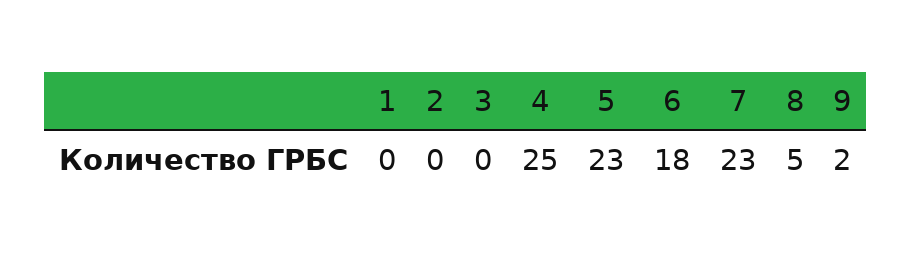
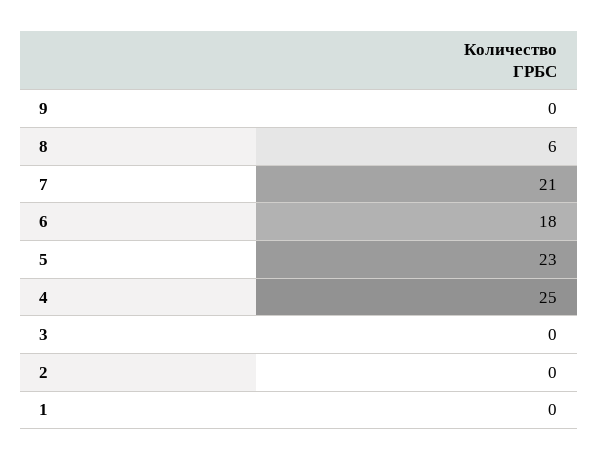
  {
    "1": 0,
    "2": 0,
    "3": 0,
    "4": 25,
    "5": 23,
    "6": 18,
-   "7": 23,
+   "7": 21,
-   "8": 5,
+   "8": 6,
-   "9": 2
+   "9": 0
  }

